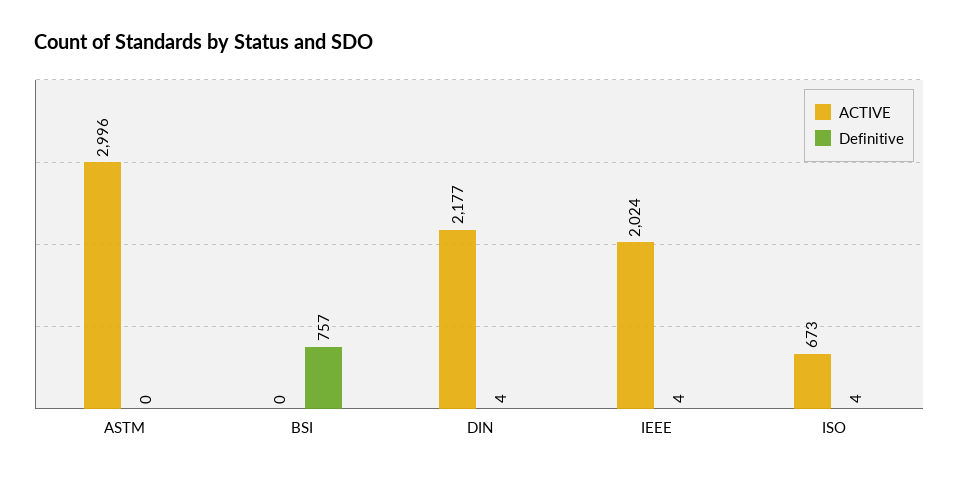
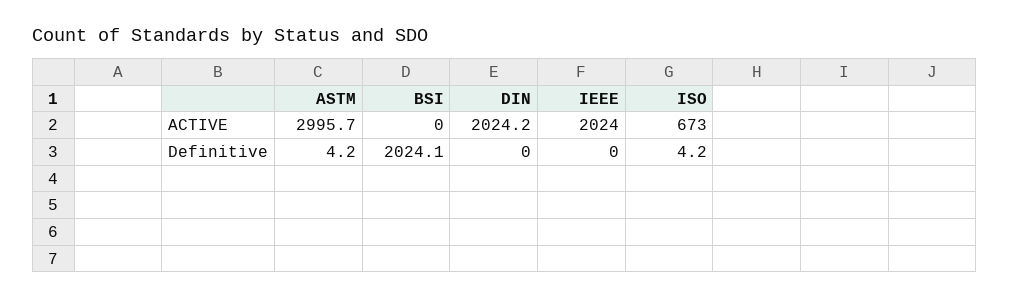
  {
    "ACTIVE": {
      "ASTM": 2995.7,
      "BSI": 0,
-     "DIN": 2177,
+     "DIN": 2024.2,
      "IEEE": 2024,
      "ISO": 673
    },
    "Definitive": {
-     "ASTM": 0,
+     "ASTM": 4.2,
-     "BSI": 757,
+     "BSI": 2024.1,
-     "DIN": 4,
+     "DIN": 0,
-     "IEEE": 4,
+     "IEEE": 0,
      "ISO": 4.2
    }
  }

